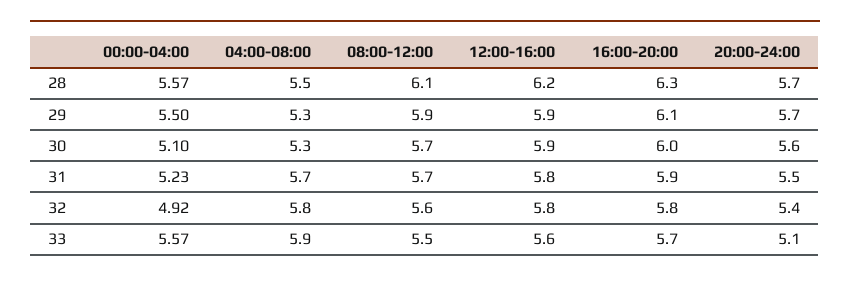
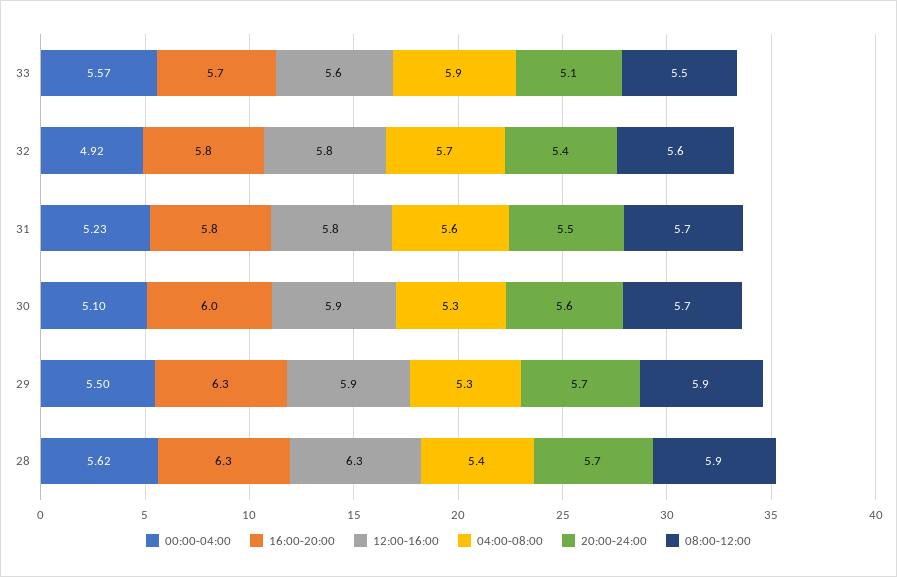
  {
    "00:00-04:00": {
-     "28": 5.57,
+     "28": 5.62,
      "29": 5.5,
      "30": 5.1,
      "31": 5.23,
      "32": 4.92,
      "33": 5.57
    },
    "04:00-08:00": {
-     "28": 5.5,
+     "28": 5.4,
      "29": 5.3,
      "30": 5.3,
-     "31": 5.7,
+     "31": 5.6,
-     "32": 5.8,
+     "32": 5.7,
      "33": 5.9
    },
    "08:00-12:00": {
-     "28": 6.1,
+     "28": 5.9,
      "29": 5.9,
      "30": 5.7,
      "31": 5.7,
      "32": 5.6,
      "33": 5.5
    },
    "12:00-16:00": {
-     "28": 6.2,
+     "28": 6.3,
      "29": 5.9,
      "30": 5.9,
      "31": 5.8,
      "32": 5.8,
      "33": 5.6
    },
    "16:00-20:00": {
      "28": 6.3,
-     "29": 6.1,
+     "29": 6.3,
      "30": 6,
-     "31": 5.9,
+     "31": 5.8,
      "32": 5.8,
      "33": 5.7
    },
    "20:00-24:00": {
      "28": 5.7,
      "29": 5.7,
      "30": 5.6,
      "31": 5.5,
      "32": 5.4,
      "33": 5.1
    }
  }

